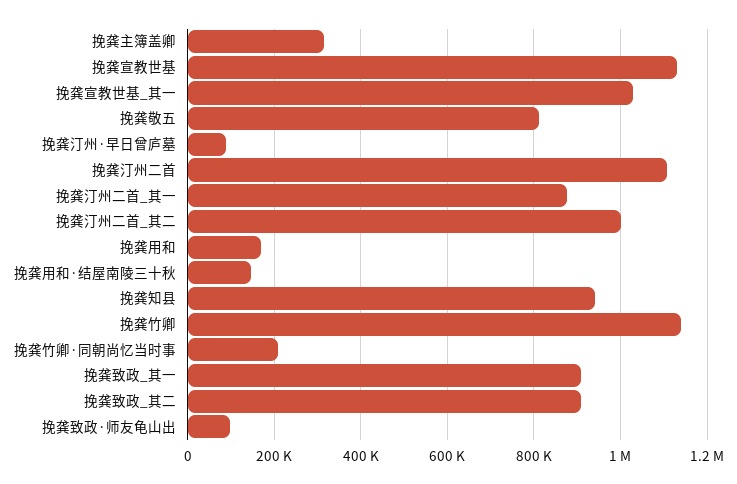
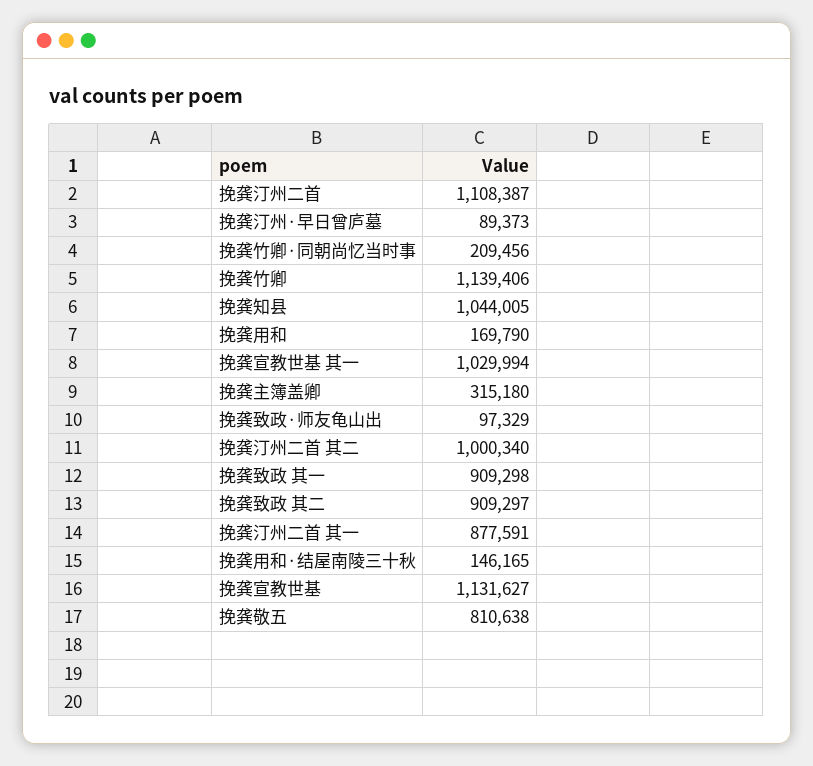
  {
    "挽龚主簿盖卿": 315180,
    "挽龚宣教世基": 1131627,
    "挽龚宣教世基_其一": 1029994,
    "挽龚敬五": 810638,
    "挽龚汀州·早日曾庐墓": 89373,
    "挽龚汀州二首": 1108387,
    "挽龚汀州二首_其一": 877591,
    "挽龚汀州二首_其二": 1000340,
    "挽龚用和": 169790,
    "挽龚用和·结屋南陵三十秋": 146165,
-   "挽龚知县": 940000,
+   "挽龚知县": 1044005,
    "挽龚竹卿": 1139406,
    "挽龚竹卿·同朝尚忆当时事": 209456,
    "挽龚致政_其一": 909298,
    "挽龚致政_其二": 909297,
    "挽龚致政·师友龟山出": 97329
  }

